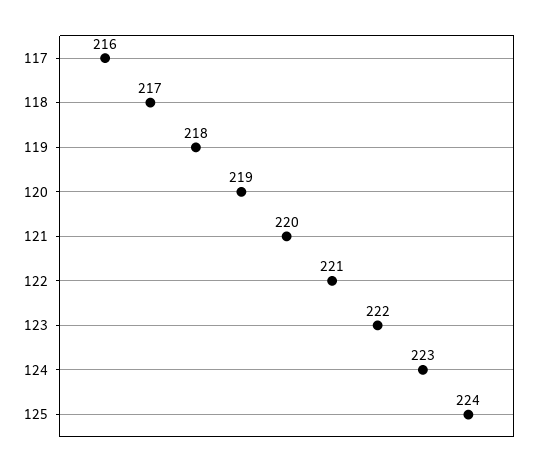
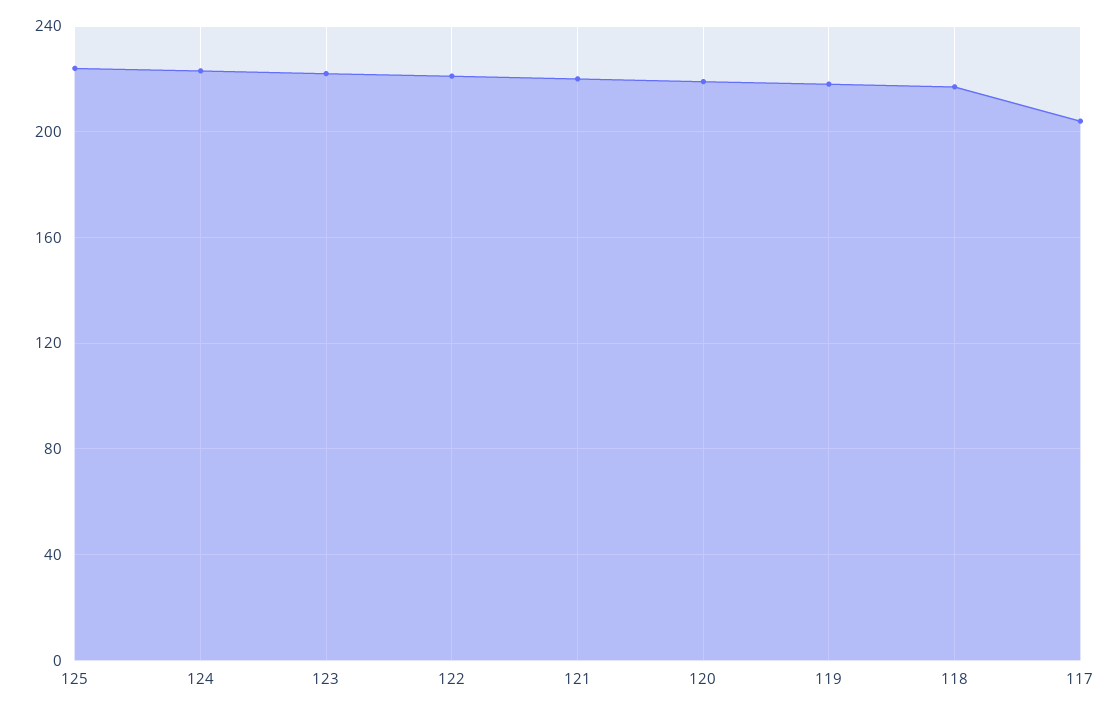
  {
-   "117": 216,
+   "117": 205,
    "118": 217,
    "119": 218,
    "120": 219,
    "121": 220,
    "122": 221,
    "123": 222,
    "124": 223,
    "125": 224
  }

